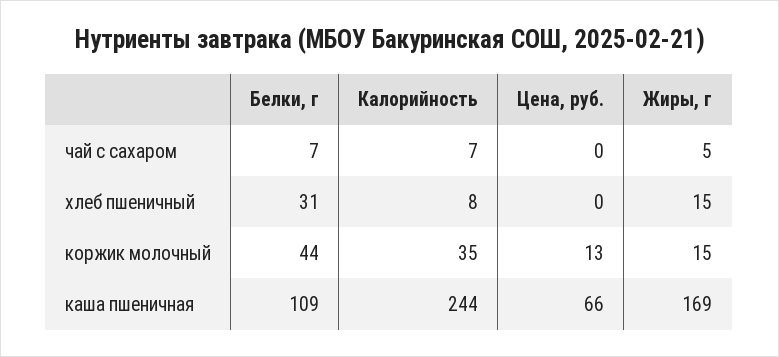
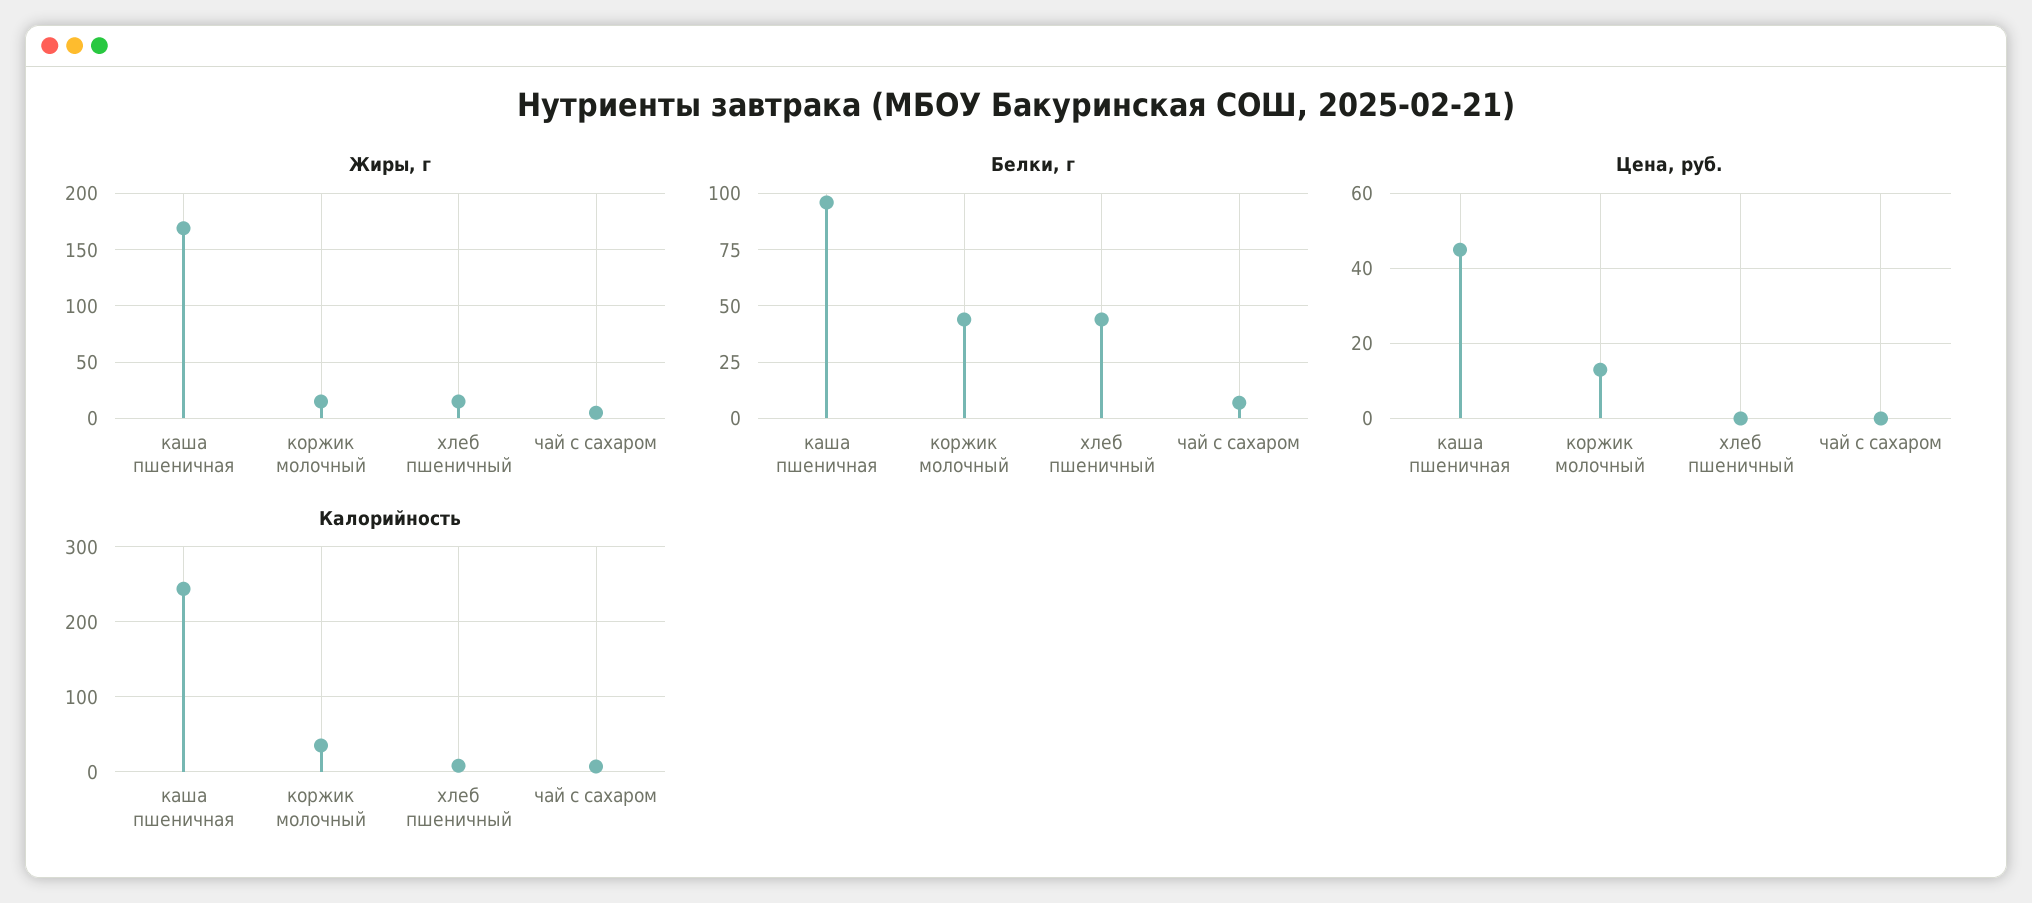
  {
    "Белки, г": {
      "чай с сахаром": 7,
-     "хлеб пшеничный": 31,
+     "хлеб пшеничный": 45,
      "коржик молочный": 44,
-     "каша пшеничная": 109
+     "каша пшеничная": 95
    },
    "Калорийность": {
      "чай с сахаром": 7,
      "хлеб пшеничный": 8,
      "коржик молочный": 35,
      "каша пшеничная": 244
    },
    "Цена, руб.": {
      "чай с сахаром": 0,
      "хлеб пшеничный": 0,
      "коржик молочный": 13,
-     "каша пшеничная": 66
+     "каша пшеничная": 45
    },
    "Жиры, г": {
      "чай с сахаром": 5,
      "хлеб пшеничный": 15,
      "коржик молочный": 15,
      "каша пшеничная": 169
    }
  }

